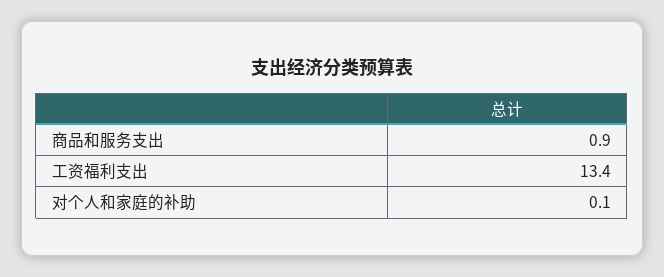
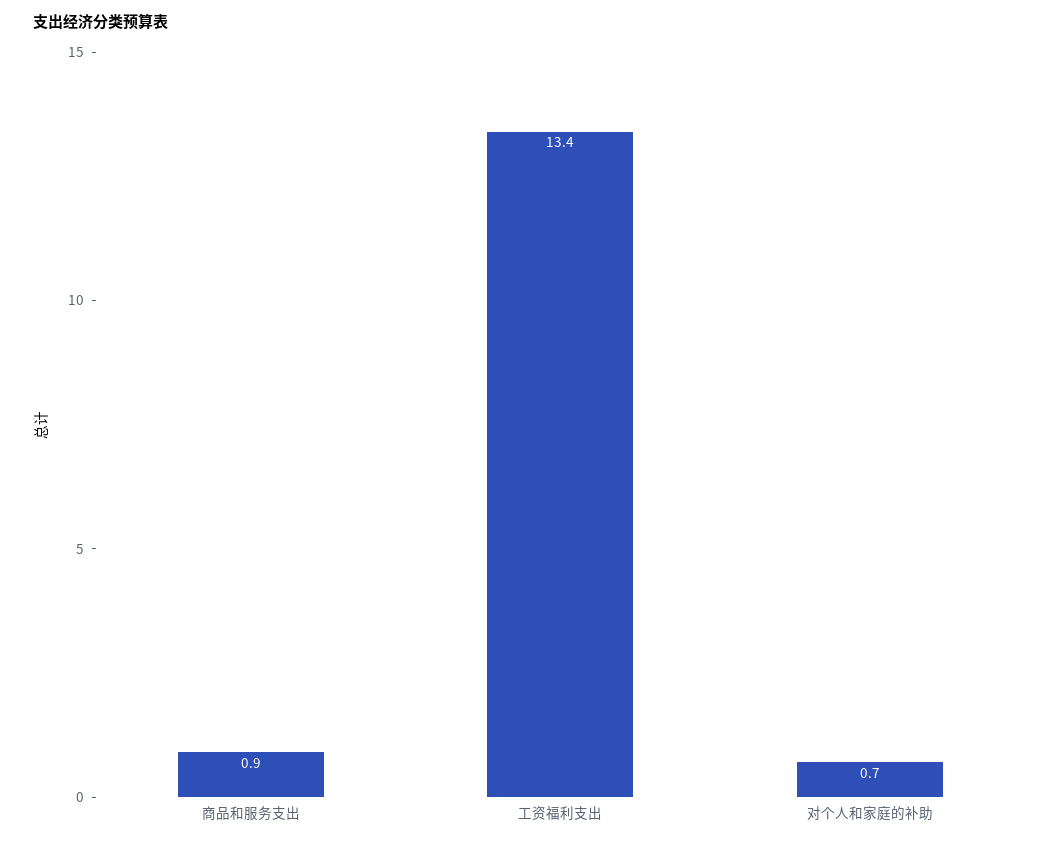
  {
    "商品和服务支出": 0.9,
    "工资福利支出": 13.4,
-   "对个人和家庭的补助": 0.1
+   "对个人和家庭的补助": 0.7
  }

